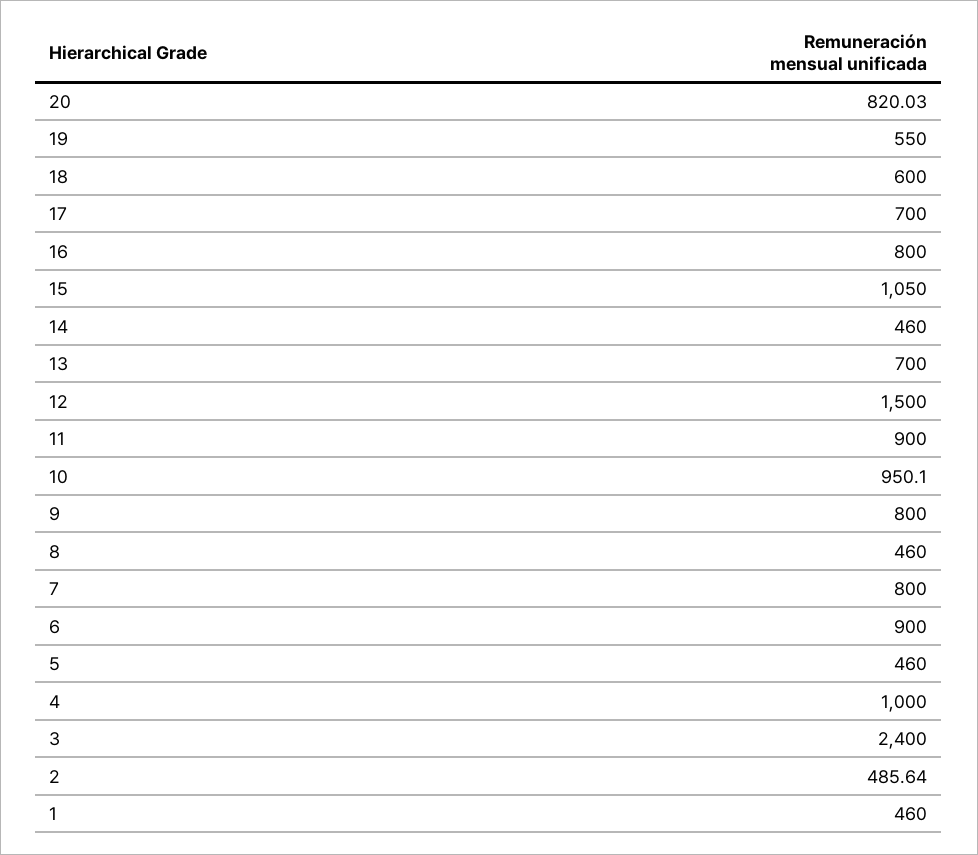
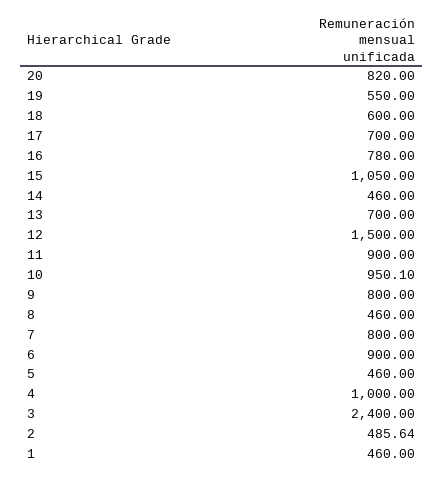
  {
-   "20": 820.03,
+   "20": 820,
    "19": 550,
    "18": 600,
    "17": 700,
-   "16": 800,
+   "16": 780,
    "15": 1050,
    "14": 460,
    "13": 700,
    "12": 1500,
    "11": 900,
    "10": 950.1,
    "9": 800,
    "8": 460,
    "7": 800,
    "6": 900,
    "5": 460,
    "4": 1000,
    "3": 2400,
    "2": 485.64,
    "1": 460
  }

